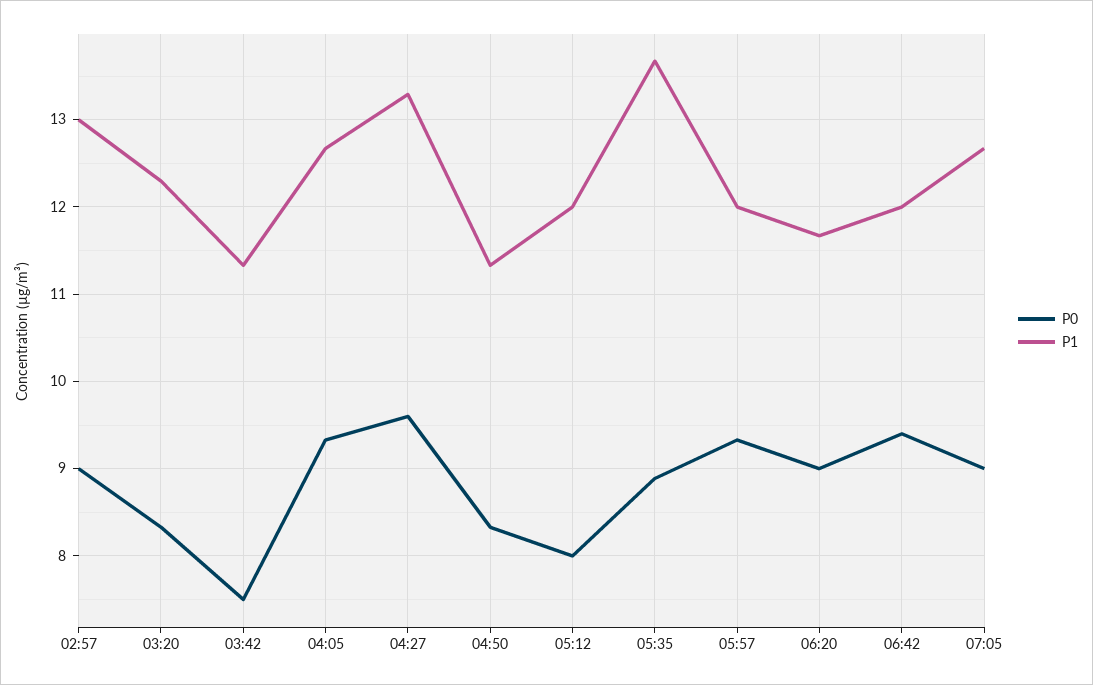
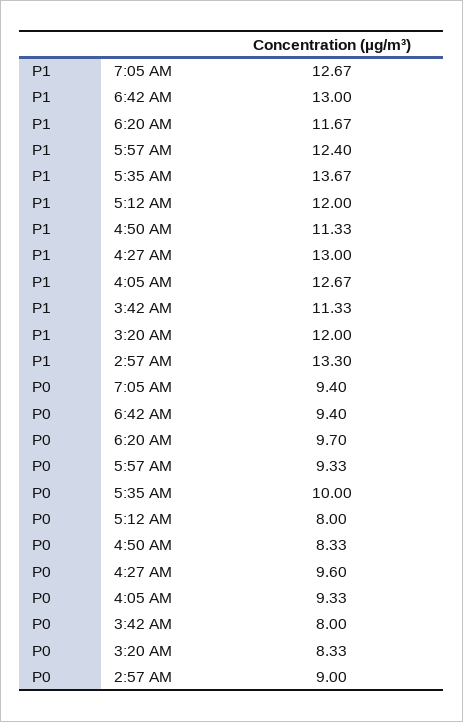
  {
    "P0": {
      "02:57": 9,
      "03:20": 8.33,
-     "03:42": 7.5,
+     "03:42": 8,
      "04:05": 9.33,
      "04:27": 9.6,
      "04:50": 8.33,
      "05:12": 8,
-     "05:35": 8.9,
+     "05:35": 10,
      "05:57": 9.33,
-     "06:20": 9,
+     "06:20": 9.7,
      "06:42": 9.4,
-     "07:05": 9
+     "07:05": 9.4
    },
    "P1": {
-     "02:57": 13,
+     "02:57": 13.3,
-     "03:20": 12.3,
+     "03:20": 12,
      "03:42": 11.33,
      "04:05": 12.67,
-     "04:27": 13.3,
+     "04:27": 13,
      "04:50": 11.33,
      "05:12": 12,
      "05:35": 13.67,
-     "05:57": 12,
+     "05:57": 12.4,
      "06:20": 11.67,
-     "06:42": 12,
+     "06:42": 13,
      "07:05": 12.67
    }
  }

